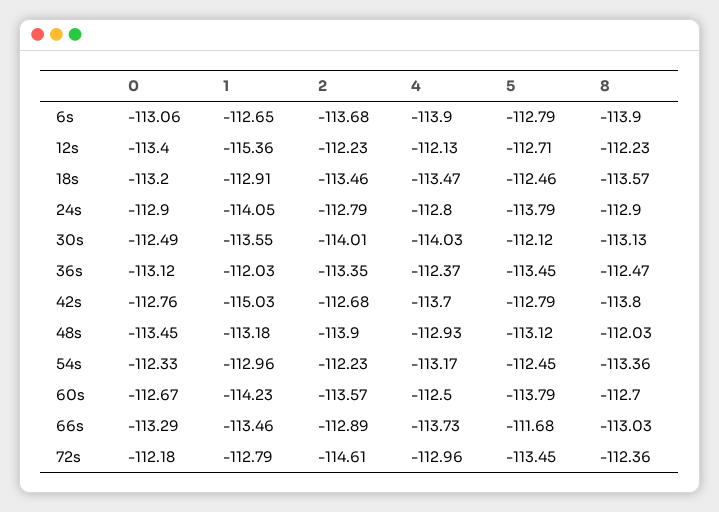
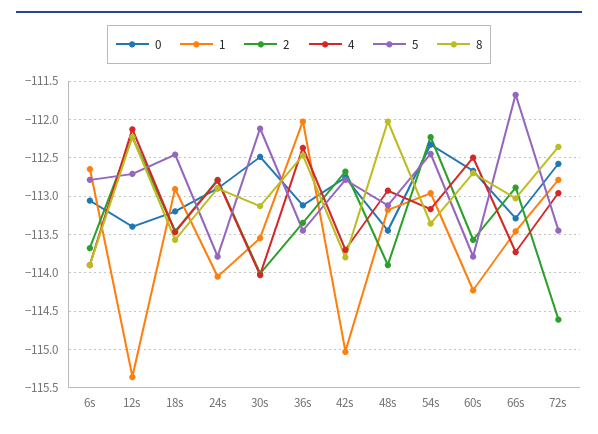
  {
    "0": {
      "6s": -113.06,
      "12s": -113.4,
      "18s": -113.2,
      "24s": -112.9,
      "30s": -112.49,
      "36s": -113.12,
      "42s": -112.76,
      "48s": -113.45,
      "54s": -112.33,
      "60s": -112.67,
      "66s": -113.29,
-     "72s": -112.18
+     "72s": -112.6
    },
    "1": {
      "6s": -112.65,
      "12s": -115.36,
      "18s": -112.91,
      "24s": -114.05,
      "30s": -113.55,
      "36s": -112.03,
      "42s": -115.03,
      "48s": -113.18,
      "54s": -112.96,
      "60s": -114.23,
      "66s": -113.46,
      "72s": -112.79
    },
    "2": {
      "6s": -113.68,
      "12s": -112.23,
      "18s": -113.46,
      "24s": -112.79,
      "30s": -114.01,
      "36s": -113.35,
      "42s": -112.68,
      "48s": -113.9,
      "54s": -112.23,
      "60s": -113.57,
      "66s": -112.89,
      "72s": -114.61
    },
    "4": {
      "6s": -113.9,
      "12s": -112.13,
      "18s": -113.47,
      "24s": -112.8,
      "30s": -114.03,
      "36s": -112.37,
      "42s": -113.7,
      "48s": -112.93,
      "54s": -113.17,
      "60s": -112.5,
      "66s": -113.73,
      "72s": -112.96
    },
    "5": {
      "6s": -112.79,
      "12s": -112.71,
      "18s": -112.46,
      "24s": -113.79,
      "30s": -112.12,
      "36s": -113.45,
      "42s": -112.79,
      "48s": -113.12,
      "54s": -112.45,
      "60s": -113.79,
      "66s": -111.68,
      "72s": -113.45
    },
    "8": {
      "6s": -113.9,
      "12s": -112.23,
      "18s": -113.57,
      "24s": -112.9,
      "30s": -113.13,
      "36s": -112.47,
      "42s": -113.8,
      "48s": -112.03,
      "54s": -113.36,
      "60s": -112.7,
      "66s": -113.03,
      "72s": -112.36
    }
  }

